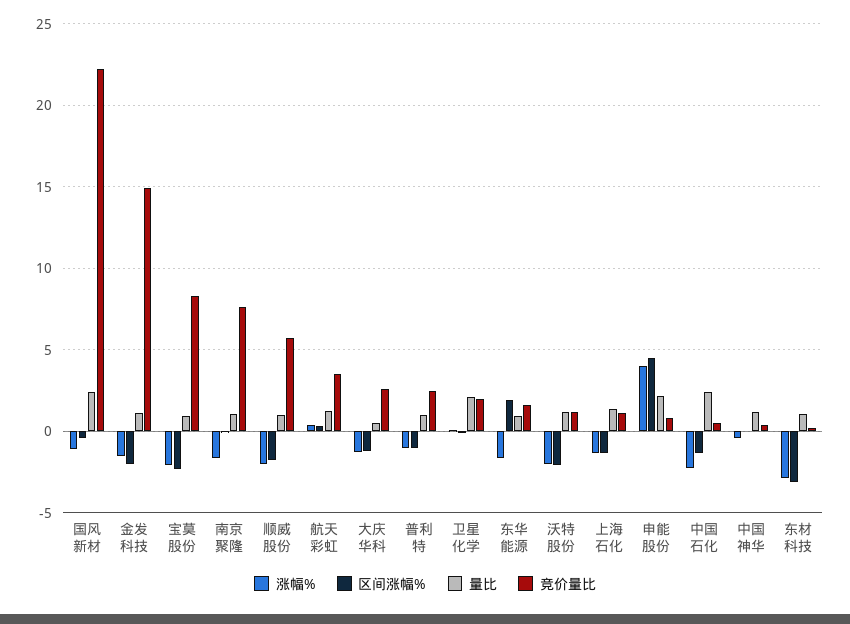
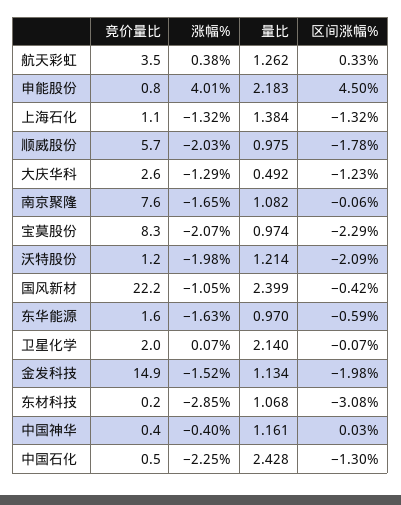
  {
    "涨幅%": {
      "国风新材": -1.05,
      "金发科技": -1.52,
      "宝莫股份": -2.07,
      "南京聚隆": -1.65,
      "顺威股份": -2.03,
      "航天彩虹": 0.38,
      "大庆华科": -1.29,
-     "普利特": -1,
      "卫星化学": 0.07,
      "东华能源": -1.63,
      "沃特股份": -1.98,
      "上海石化": -1.32,
      "申能股份": 4.01,
      "中国石化": -2.25,
      "中国神华": -0.4,
      "东材科技": -2.85
    },
    "区间涨幅%": {
      "国风新材": -0.42,
      "金发科技": -1.98,
      "宝莫股份": -2.29,
      "南京聚隆": -0.06,
      "顺威股份": -1.78,
      "航天彩虹": 0.33,
      "大庆华科": -1.23,
-     "普利特": -1,
      "卫星化学": -0.07,
-     "东华能源": 2,
+     "东华能源": -0.59,
      "沃特股份": -2.09,
      "上海石化": -1.32,
      "申能股份": 4.5,
      "中国石化": -1.3,
      "中国神华": 0.03,
      "东材科技": -3.08
    },
    "量比": {
      "国风新材": 2.399,
      "金发科技": 1.134,
      "宝莫股份": 0.974,
      "南京聚隆": 1.082,
      "顺威股份": 0.975,
      "航天彩虹": 1.262,
      "大庆华科": 0.492,
-     "普利特": 1,
      "卫星化学": 2.14,
      "东华能源": 0.97,
      "沃特股份": 1.214,
      "上海石化": 1.384,
      "申能股份": 2.183,
      "中国石化": 2.428,
      "中国神华": 1.161,
      "东材科技": 1.068
    },
    "竞价量比": {
      "国风新材": 22.2,
      "金发科技": 14.9,
      "宝莫股份": 8.3,
      "南京聚隆": 7.6,
      "顺威股份": 5.7,
      "航天彩虹": 3.5,
      "大庆华科": 2.6,
-     "普利特": 2.5,
      "卫星化学": 2,
      "东华能源": 1.6,
      "沃特股份": 1.2,
      "上海石化": 1.1,
      "申能股份": 0.8,
      "中国石化": 0.5,
      "中国神华": 0.4,
      "东材科技": 0.2
    }
  }

